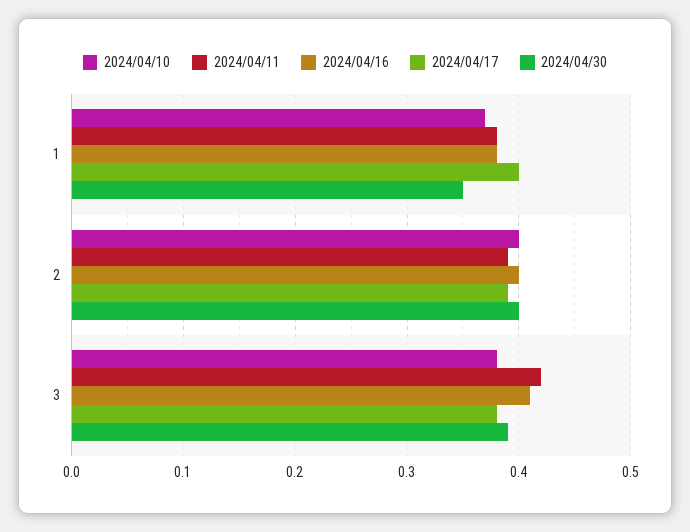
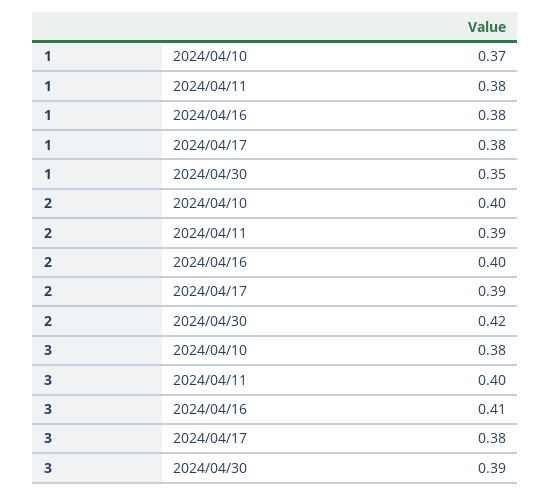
  {
    "2024/04/10": {
      "1": 0.37,
      "2": 0.4,
      "3": 0.38
    },
    "2024/04/11": {
      "1": 0.38,
      "2": 0.39,
-     "3": 0.42
+     "3": 0.4
    },
    "2024/04/16": {
      "1": 0.38,
      "2": 0.4,
      "3": 0.41
    },
    "2024/04/17": {
-     "1": 0.4,
+     "1": 0.38,
      "2": 0.39,
      "3": 0.38
    },
    "2024/04/30": {
      "1": 0.35,
-     "2": 0.4,
+     "2": 0.42,
      "3": 0.39
    }
  }

